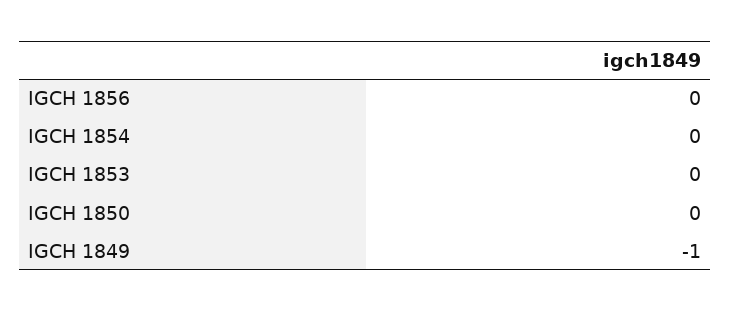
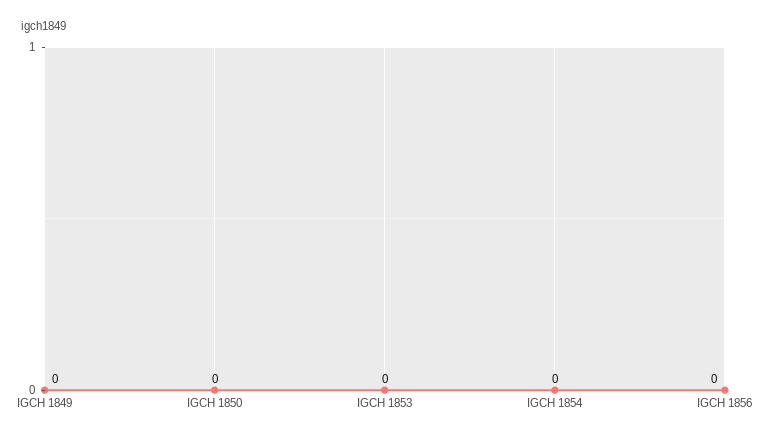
  {
    "IGCH 1856": 0,
    "IGCH 1854": 0,
    "IGCH 1853": 0,
    "IGCH 1850": 0,
-   "IGCH 1849": -1
+   "IGCH 1849": 0
  }

